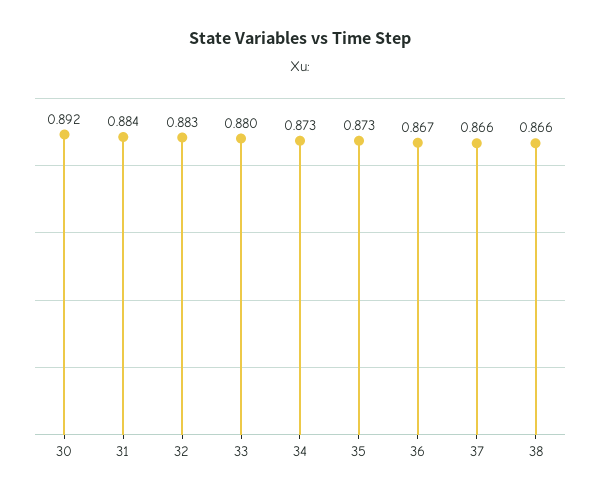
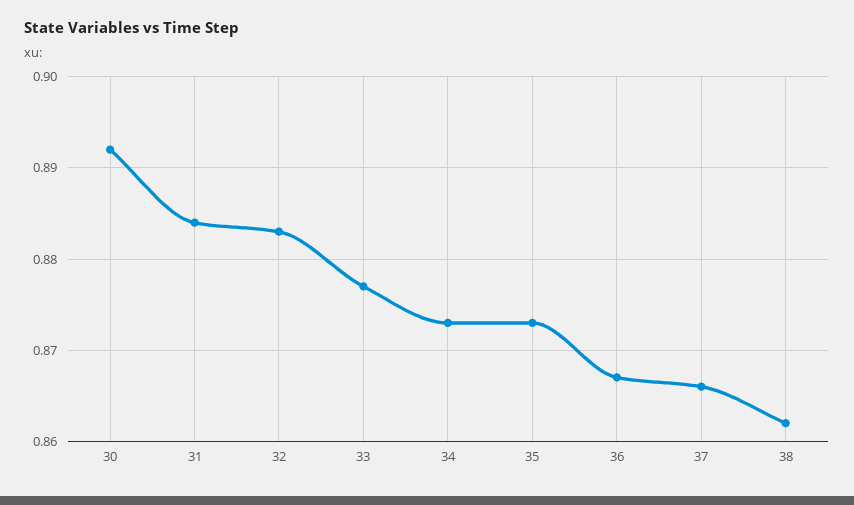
  {
    "30": 0.892,
    "31": 0.884,
    "32": 0.883,
-   "33": 0.88,
+   "33": 0.877,
    "34": 0.873,
    "35": 0.873,
    "36": 0.867,
    "37": 0.866,
-   "38": 0.866
+   "38": 0.862
  }

